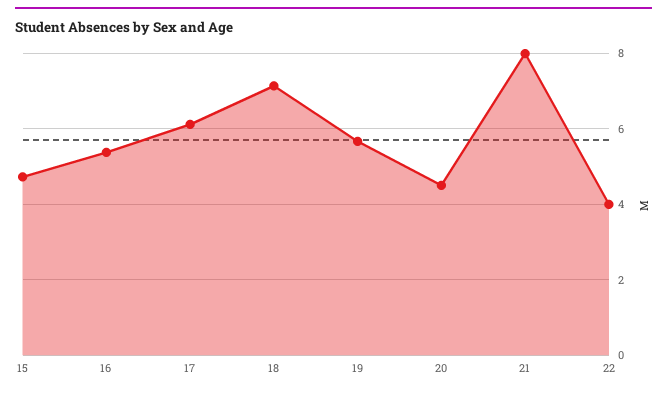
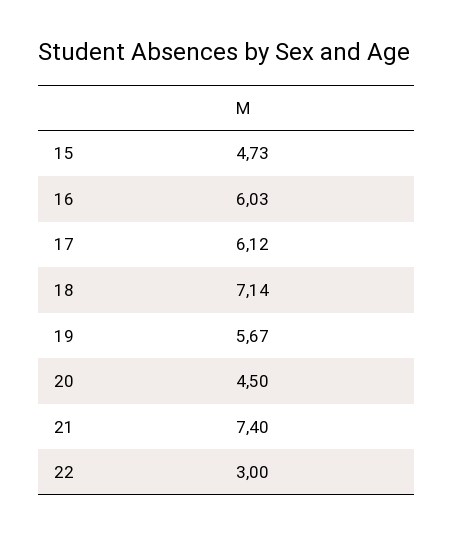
  {
    "15": 4.73,
-   "16": 5.4,
+   "16": 6.03,
    "17": 6.12,
    "18": 7.14,
    "19": 5.67,
    "20": 4.5,
-   "21": 8,
+   "21": 7.4,
-   "22": 4
+   "22": 3
  }

